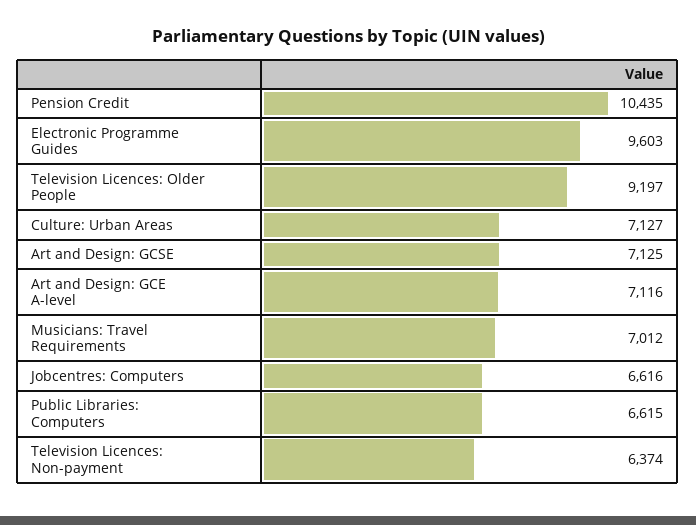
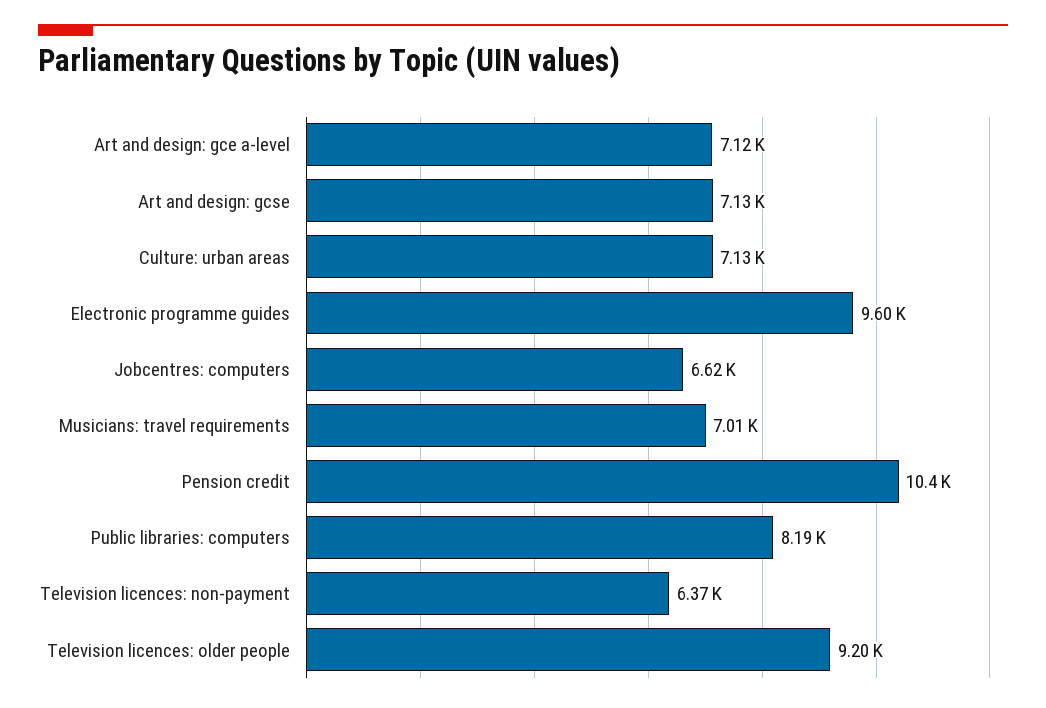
  {
    "Pension Credit": 10435,
    "Electronic Programme Guides": 9603,
    "Television Licences: Older People": 9197,
    "Culture: Urban Areas": 7127,
    "Art and Design: GCSE": 7125,
    "Art and Design: GCE A-level": 7116,
    "Musicians: Travel Requirements": 7012,
    "Jobcentres: Computers": 6616,
-   "Public Libraries: Computers": 6615,
+   "Public Libraries: Computers": 8190,
    "Television Licences: Non-payment": 6374
  }

